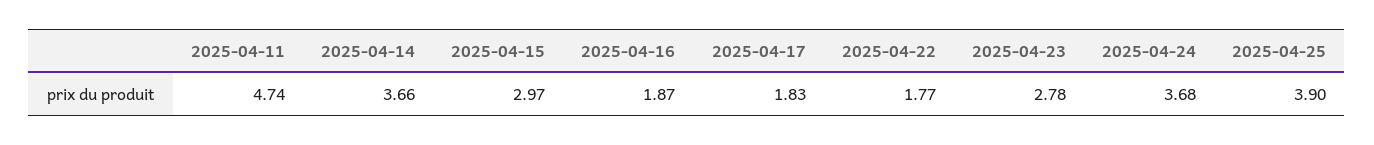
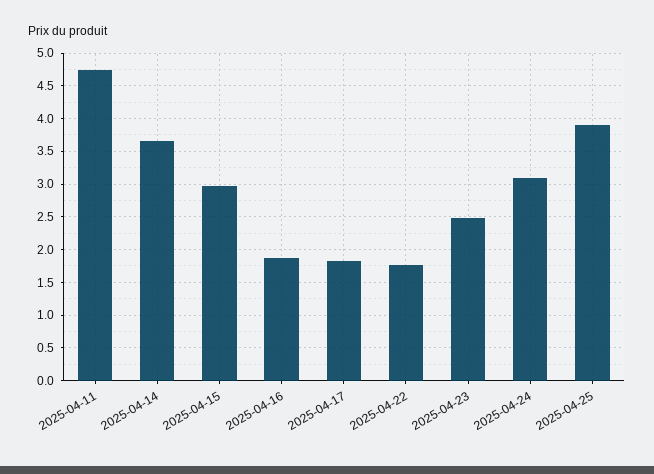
  {
    "2025-04-11": 4.74,
    "2025-04-14": 3.66,
    "2025-04-15": 2.97,
    "2025-04-16": 1.87,
    "2025-04-17": 1.83,
    "2025-04-22": 1.77,
-   "2025-04-23": 2.78,
+   "2025-04-23": 2.5,
-   "2025-04-24": 3.68,
+   "2025-04-24": 3.1,
    "2025-04-25": 3.9
  }

